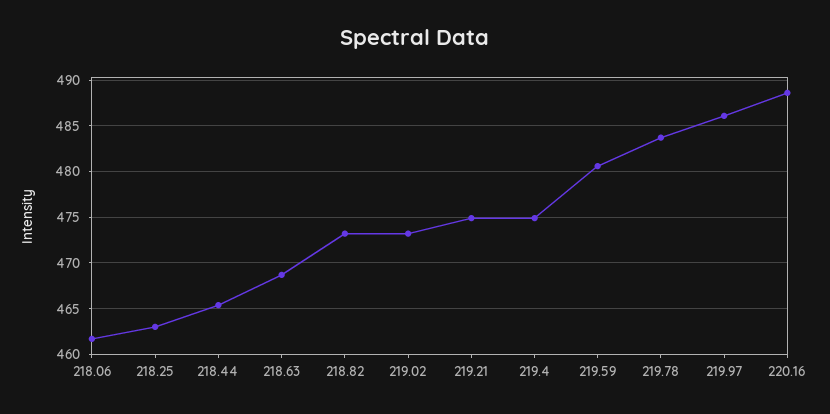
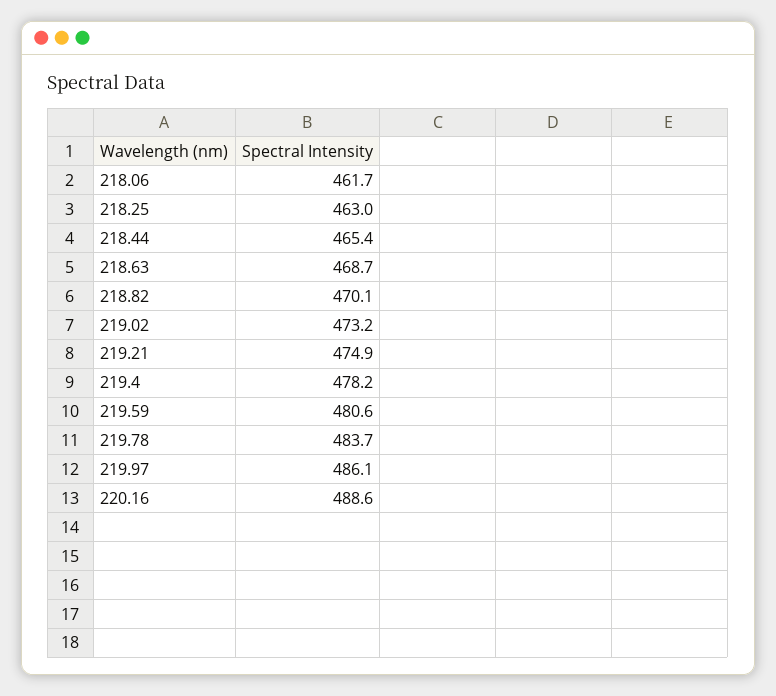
  {
    "218.06": 461.7,
    "218.25": 463,
    "218.44": 465.4,
    "218.63": 468.7,
-   "218.82": 473,
+   "218.82": 470.1,
    "219.02": 473.2,
    "219.21": 474.9,
-   "219.4": 475,
+   "219.4": 478.2,
    "219.59": 480.6,
    "219.78": 483.7,
    "219.97": 486.1,
    "220.16": 488.6
  }

